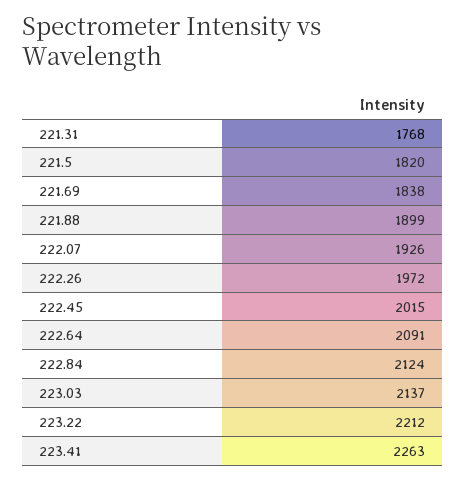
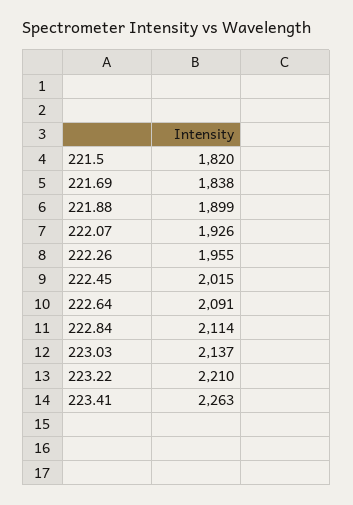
  {
-   "221.31": 1768,
    "221.5": 1820,
    "221.69": 1838,
    "221.88": 1899,
    "222.07": 1926,
-   "222.26": 1972,
+   "222.26": 1955,
    "222.45": 2015,
    "222.64": 2091,
-   "222.84": 2124,
+   "222.84": 2114,
    "223.03": 2137,
-   "223.22": 2212,
+   "223.22": 2210,
    "223.41": 2263
  }

